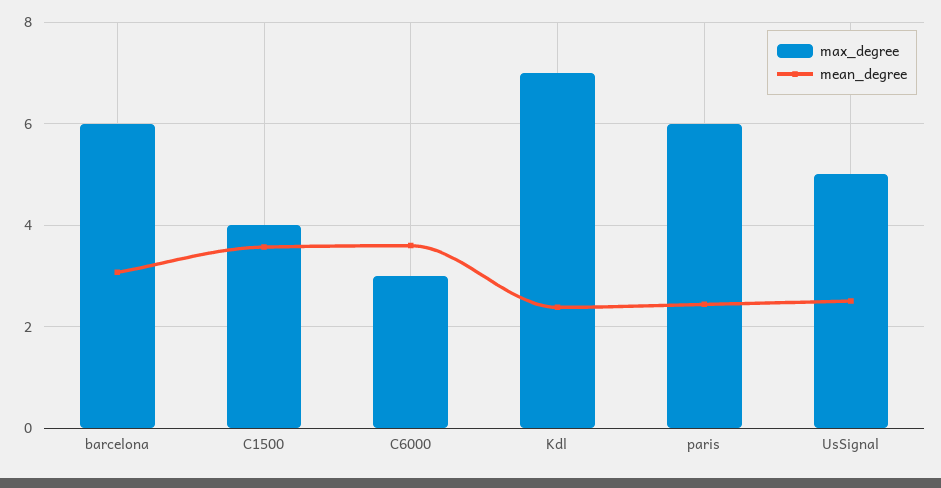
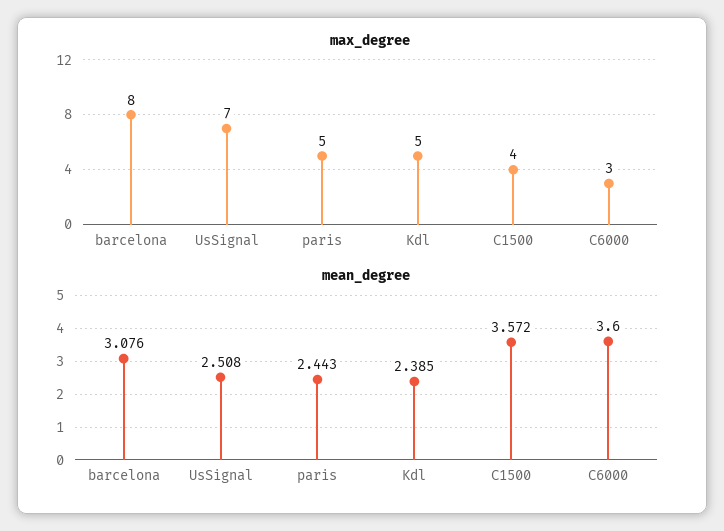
  {
    "max_degree": {
-     "barcelona": 6,
+     "barcelona": 8,
      "C1500": 4,
      "C6000": 3,
-     "Kdl": 7,
+     "Kdl": 5,
-     "paris": 6,
+     "paris": 5,
-     "UsSignal": 5
+     "UsSignal": 7
    },
    "mean_degree": {
      "barcelona": 3.076,
      "C1500": 3.572,
      "C6000": 3.6,
      "Kdl": 2.385,
      "paris": 2.443,
      "UsSignal": 2.508
    }
  }

